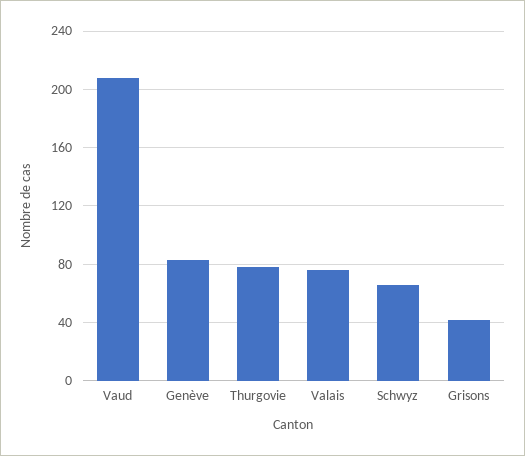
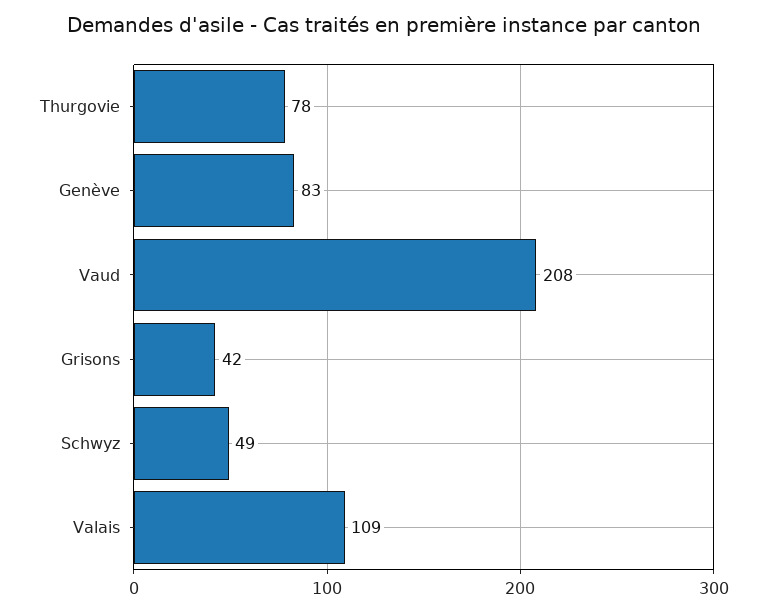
  {
    "Vaud": 208,
    "Genève": 83,
    "Thurgovie": 78,
-   "Valais": 75,
+   "Valais": 109,
-   "Schwyz": 65,
+   "Schwyz": 49,
    "Grisons": 42
  }

